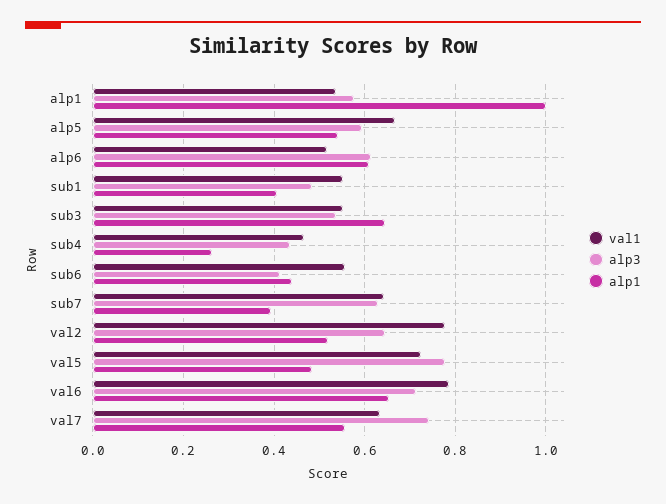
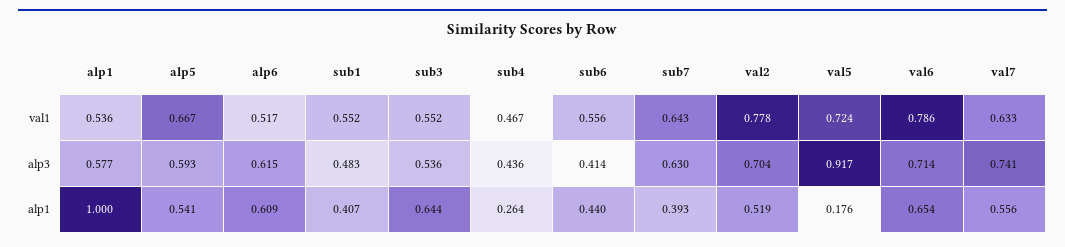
  {
    "val1": {
      "alp1": 0.536,
      "alp5": 0.667,
      "alp6": 0.517,
      "sub1": 0.552,
      "sub3": 0.552,
      "sub4": 0.467,
      "sub6": 0.556,
      "sub7": 0.643,
      "val2": 0.778,
      "val5": 0.724,
      "val6": 0.786,
      "val7": 0.633
    },
    "alp3": {
      "alp1": 0.577,
      "alp5": 0.593,
      "alp6": 0.615,
      "sub1": 0.483,
      "sub3": 0.536,
      "sub4": 0.436,
      "sub6": 0.414,
      "sub7": 0.63,
-     "val2": 0.64,
+     "val2": 0.704,
-     "val5": 0.78,
+     "val5": 0.917,
      "val6": 0.714,
      "val7": 0.741
    },
    "alp1": {
      "alp1": 1,
      "alp5": 0.541,
      "alp6": 0.609,
      "sub1": 0.407,
      "sub3": 0.644,
      "sub4": 0.264,
      "sub6": 0.44,
      "sub7": 0.393,
      "val2": 0.519,
-     "val5": 0.48,
+     "val5": 0.176,
      "val6": 0.654,
      "val7": 0.556
    }
  }

